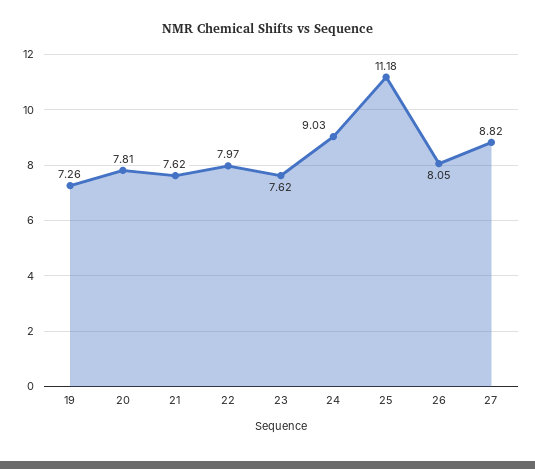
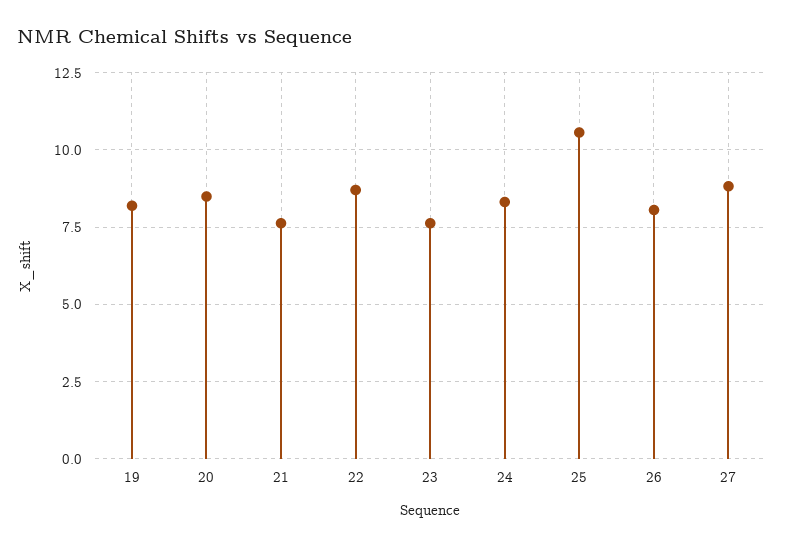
  {
-   "19": 7.26,
+   "19": 8.25,
-   "20": 7.81,
+   "20": 8.5,
    "21": 7.62,
-   "22": 7.97,
+   "22": 8.75,
    "23": 7.62,
-   "24": 9.03,
+   "24": 8.25,
-   "25": 11.18,
+   "25": 10.5,
    "26": 8.05,
    "27": 8.82
  }

